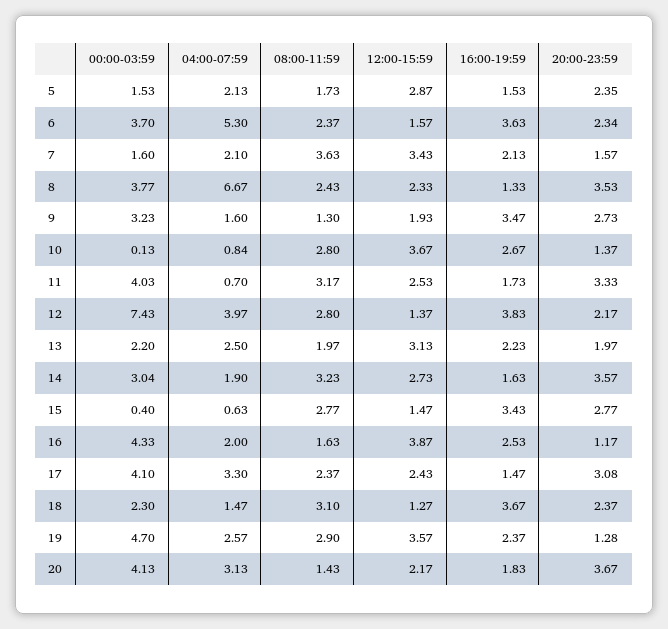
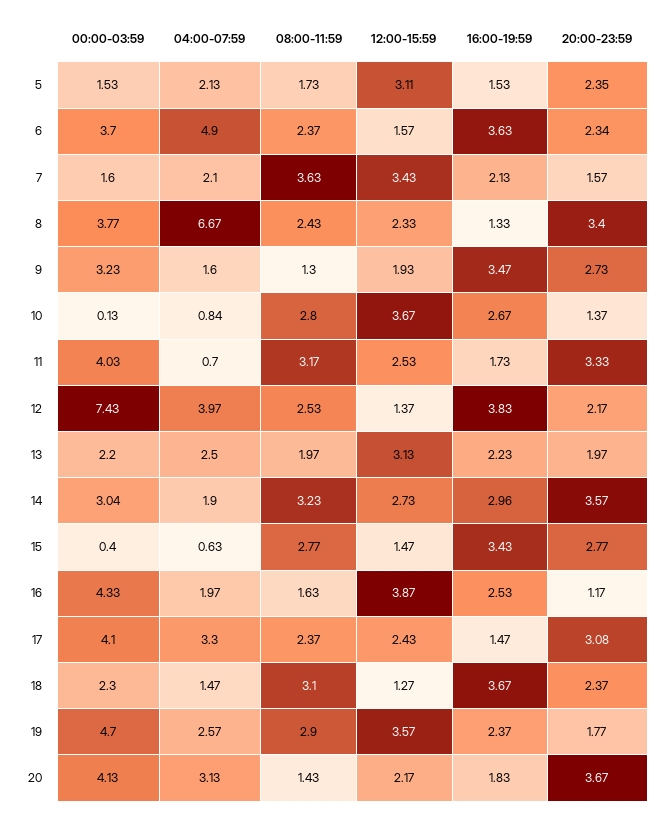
  {
    "00:00-03:59": {
      "5": 1.53,
      "6": 3.7,
      "7": 1.6,
      "8": 3.77,
      "9": 3.23,
      "10": 0.13,
      "11": 4.03,
      "12": 7.43,
      "13": 2.2,
      "14": 3.04,
      "15": 0.4,
      "16": 4.33,
      "17": 4.1,
      "18": 2.3,
      "19": 4.7,
      "20": 4.13
    },
    "04:00-07:59": {
      "5": 2.13,
-     "6": 5.3,
+     "6": 4.9,
      "7": 2.1,
      "8": 6.67,
      "9": 1.6,
      "10": 0.84,
      "11": 0.7,
      "12": 3.97,
      "13": 2.5,
      "14": 1.9,
      "15": 0.63,
-     "16": 2,
+     "16": 1.97,
      "17": 3.3,
      "18": 1.47,
      "19": 2.57,
      "20": 3.13
    },
    "08:00-11:59": {
      "5": 1.73,
      "6": 2.37,
      "7": 3.63,
      "8": 2.43,
      "9": 1.3,
      "10": 2.8,
      "11": 3.17,
-     "12": 2.8,
+     "12": 2.53,
      "13": 1.97,
      "14": 3.23,
      "15": 2.77,
      "16": 1.63,
      "17": 2.37,
      "18": 3.1,
      "19": 2.9,
      "20": 1.43
    },
    "12:00-15:59": {
-     "5": 2.87,
+     "5": 3.11,
      "6": 1.57,
      "7": 3.43,
      "8": 2.33,
      "9": 1.93,
      "10": 3.67,
      "11": 2.53,
      "12": 1.37,
      "13": 3.13,
      "14": 2.73,
      "15": 1.47,
      "16": 3.87,
      "17": 2.43,
      "18": 1.27,
      "19": 3.57,
      "20": 2.17
    },
    "16:00-19:59": {
      "5": 1.53,
      "6": 3.63,
      "7": 2.13,
      "8": 1.33,
      "9": 3.47,
      "10": 2.67,
      "11": 1.73,
      "12": 3.83,
      "13": 2.23,
-     "14": 1.63,
+     "14": 2.96,
      "15": 3.43,
      "16": 2.53,
      "17": 1.47,
      "18": 3.67,
      "19": 2.37,
      "20": 1.83
    },
    "20:00-23:59": {
      "5": 2.35,
      "6": 2.34,
      "7": 1.57,
-     "8": 3.53,
+     "8": 3.4,
      "9": 2.73,
      "10": 1.37,
      "11": 3.33,
      "12": 2.17,
      "13": 1.97,
      "14": 3.57,
      "15": 2.77,
      "16": 1.17,
      "17": 3.08,
      "18": 2.37,
-     "19": 1.28,
+     "19": 1.77,
      "20": 3.67
    }
  }

